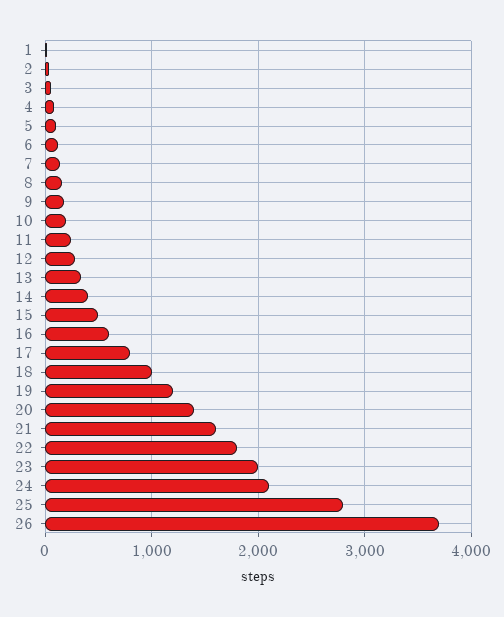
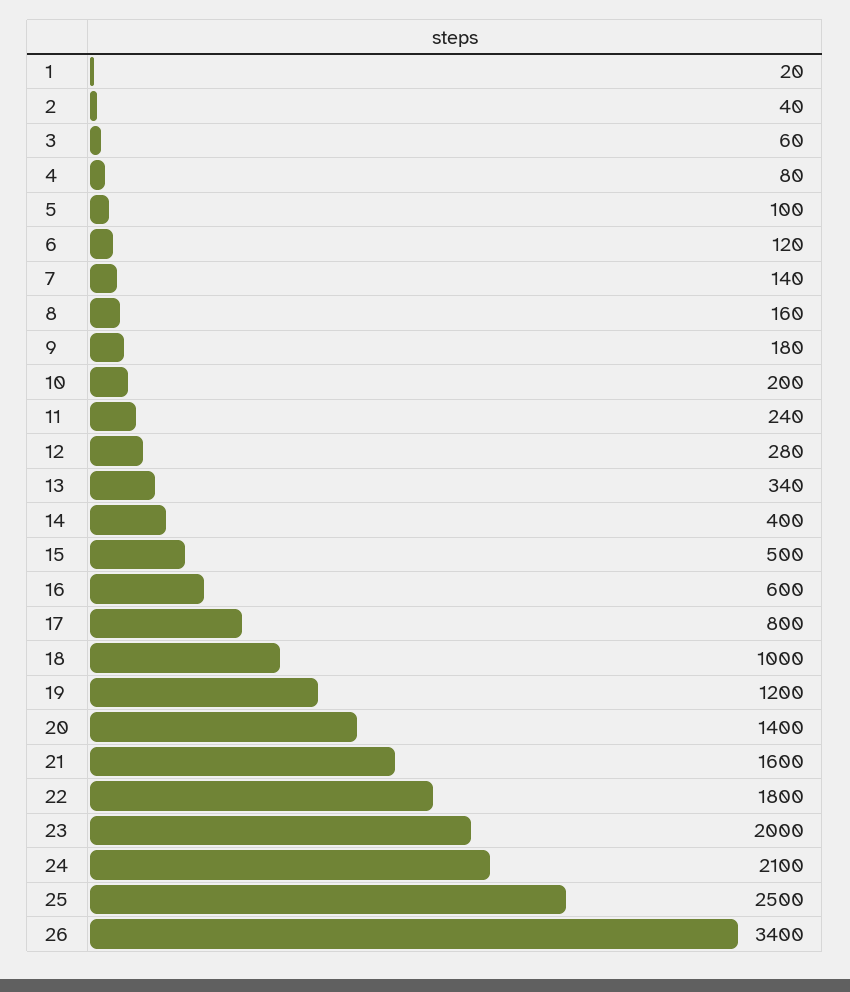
  {
    "1": 20,
    "2": 40,
    "3": 60,
    "4": 80,
    "5": 100,
    "6": 120,
    "7": 140,
    "8": 160,
    "9": 180,
    "10": 200,
    "11": 240,
    "12": 280,
    "13": 340,
    "14": 400,
    "15": 500,
    "16": 600,
    "17": 800,
    "18": 1000,
    "19": 1200,
    "20": 1400,
    "21": 1600,
    "22": 1800,
    "23": 2000,
    "24": 2100,
-   "25": 2800,
+   "25": 2500,
-   "26": 3700
+   "26": 3400
  }

